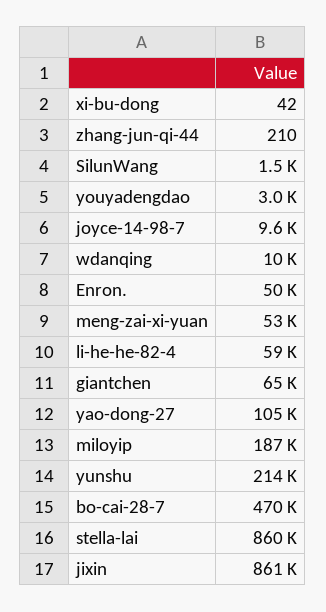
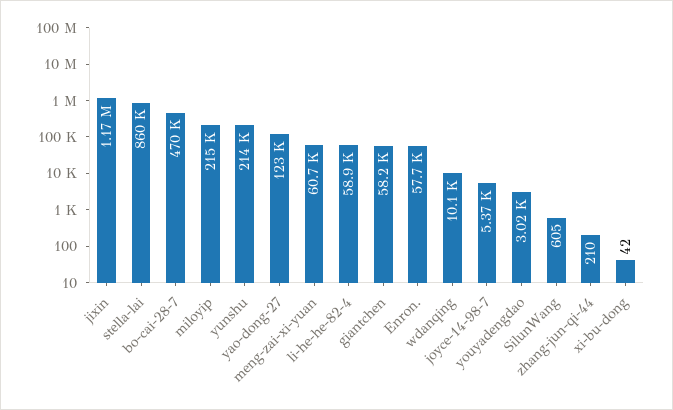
  {
    "xi-bu-dong": 42,
    "zhang-jun-qi-44": 210,
-   "SilunWang": 1500,
+   "SilunWang": 605,
    "youyadengdao": 3020,
-   "joyce-14-98-7": 9600,
+   "joyce-14-98-7": 5370,
    "wdanqing": 10100,
-   "Enron.": 50000,
+   "Enron.": 57700,
-   "meng-zai-xi-yuan": 53000,
+   "meng-zai-xi-yuan": 60700,
    "li-he-he-82-4": 58900,
-   "giantchen": 65000,
+   "giantchen": 58200,
-   "yao-dong-27": 105000,
+   "yao-dong-27": 123000,
-   "miloyip": 187000,
+   "miloyip": 215000,
    "yunshu": 214000,
    "bo-cai-28-7": 470000,
    "stella-lai": 860000,
-   "jixin": 861000
+   "jixin": 1170000
  }

